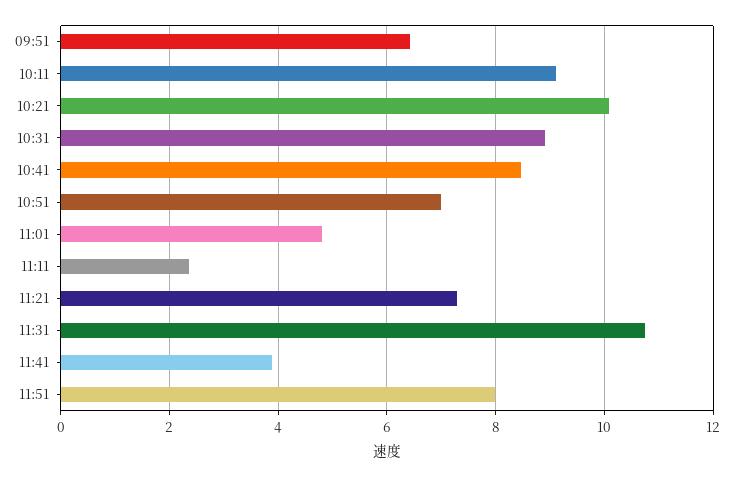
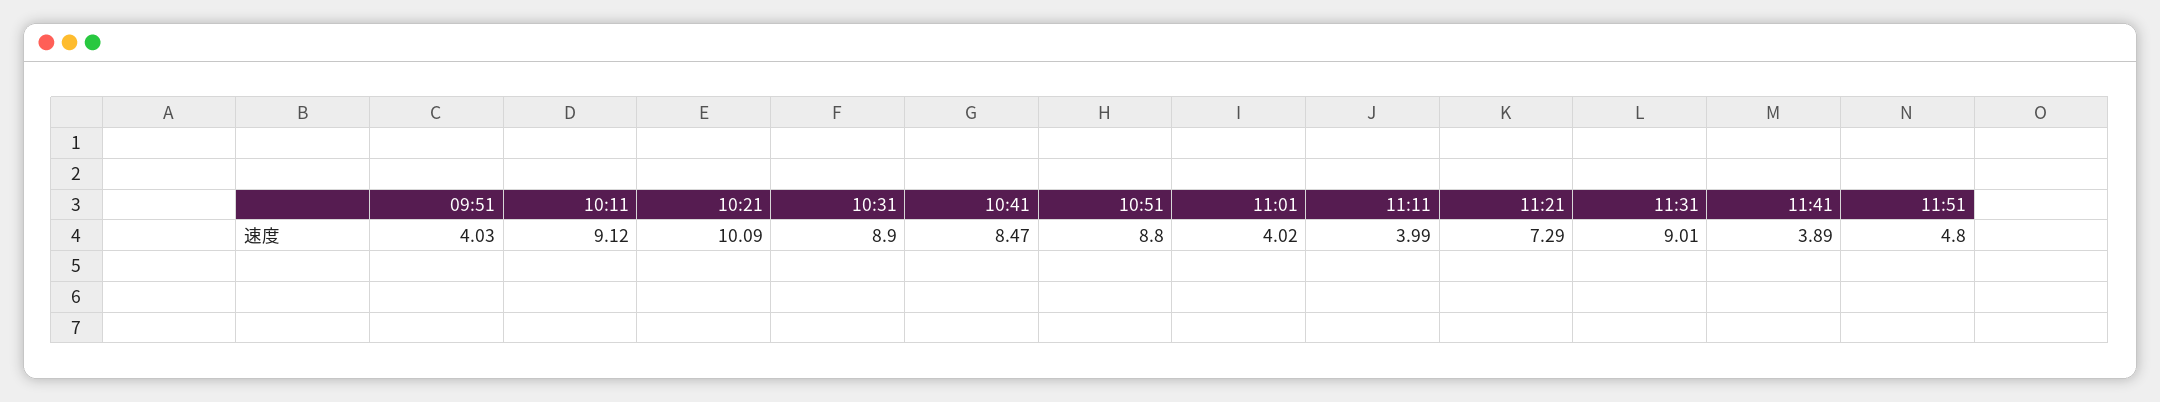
  {
-   "09:51": 6.4,
+   "09:51": 4.03,
    "10:11": 9.12,
    "10:21": 10.09,
    "10:31": 8.9,
    "10:41": 8.47,
-   "10:51": 7,
+   "10:51": 8.8,
-   "11:01": 4.8,
+   "11:01": 4.02,
-   "11:11": 2.4,
+   "11:11": 3.99,
    "11:21": 7.29,
-   "11:31": 10.8,
+   "11:31": 9.01,
    "11:41": 3.89,
-   "11:51": 8
+   "11:51": 4.8
  }

